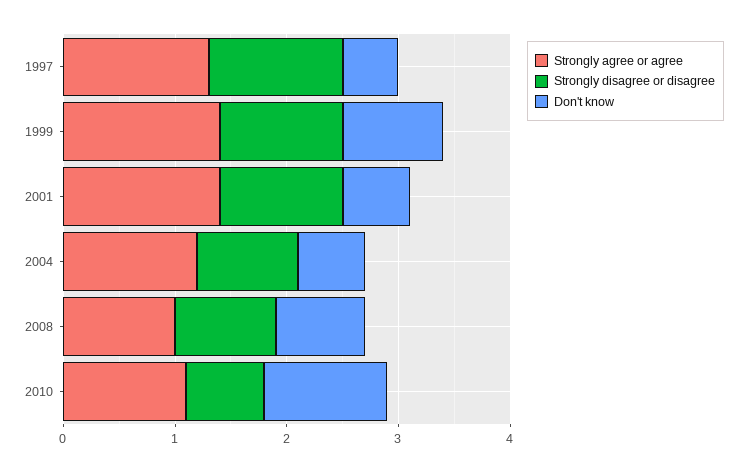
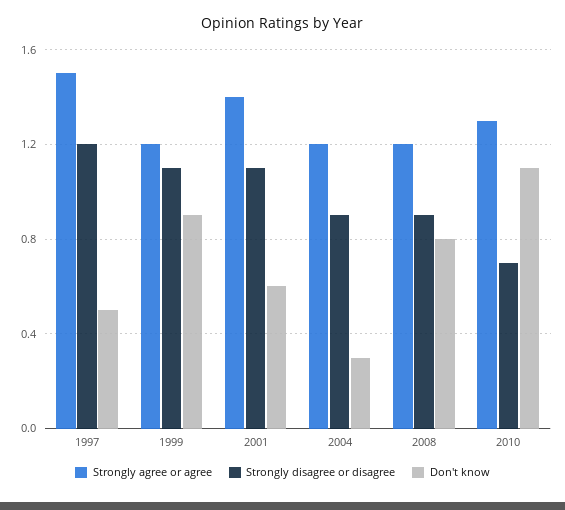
  {
    "Strongly agree or agree": {
-     "1997": 1.3,
+     "1997": 1.5,
-     "1999": 1.4,
+     "1999": 1.2,
      "2001": 1.4,
      "2004": 1.2,
-     "2008": 1,
+     "2008": 1.2,
-     "2010": 1.1
+     "2010": 1.3
    },
    "Strongly disagree or disagree": {
      "1997": 1.2,
      "1999": 1.1,
      "2001": 1.1,
      "2004": 0.9,
      "2008": 0.9,
      "2010": 0.7
    },
    "Don't know": {
      "1997": 0.5,
      "1999": 0.9,
      "2001": 0.6,
-     "2004": 0.6,
+     "2004": 0.3,
      "2008": 0.8,
      "2010": 1.1
    }
  }

